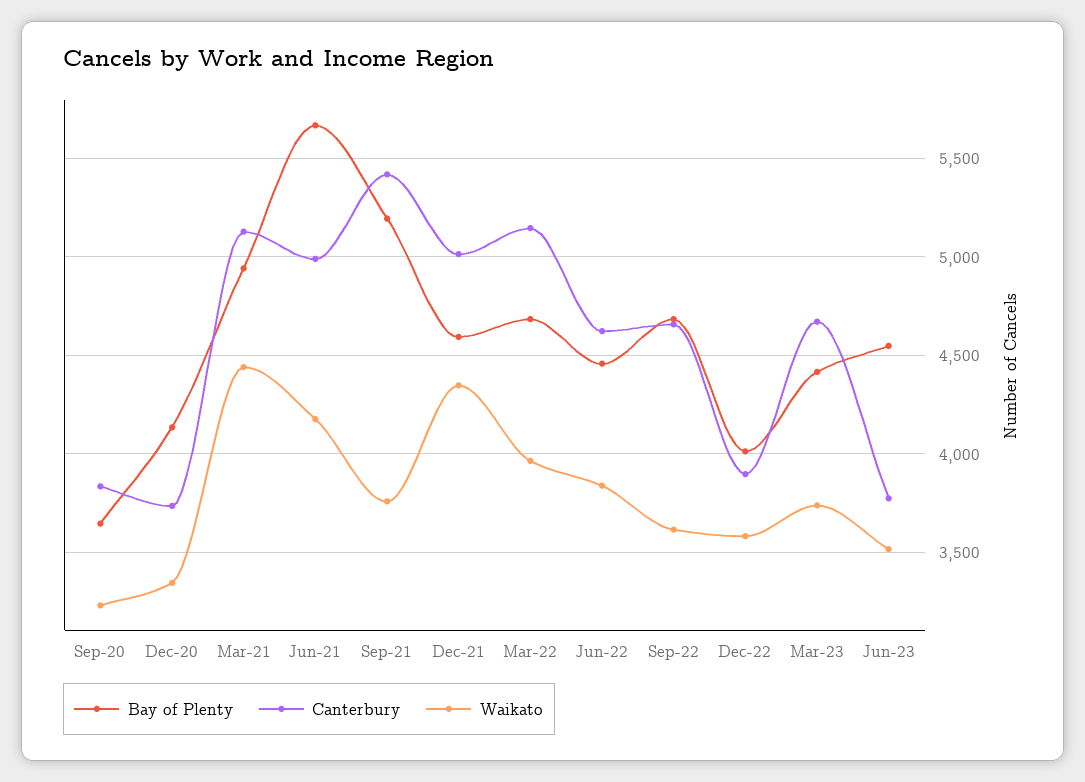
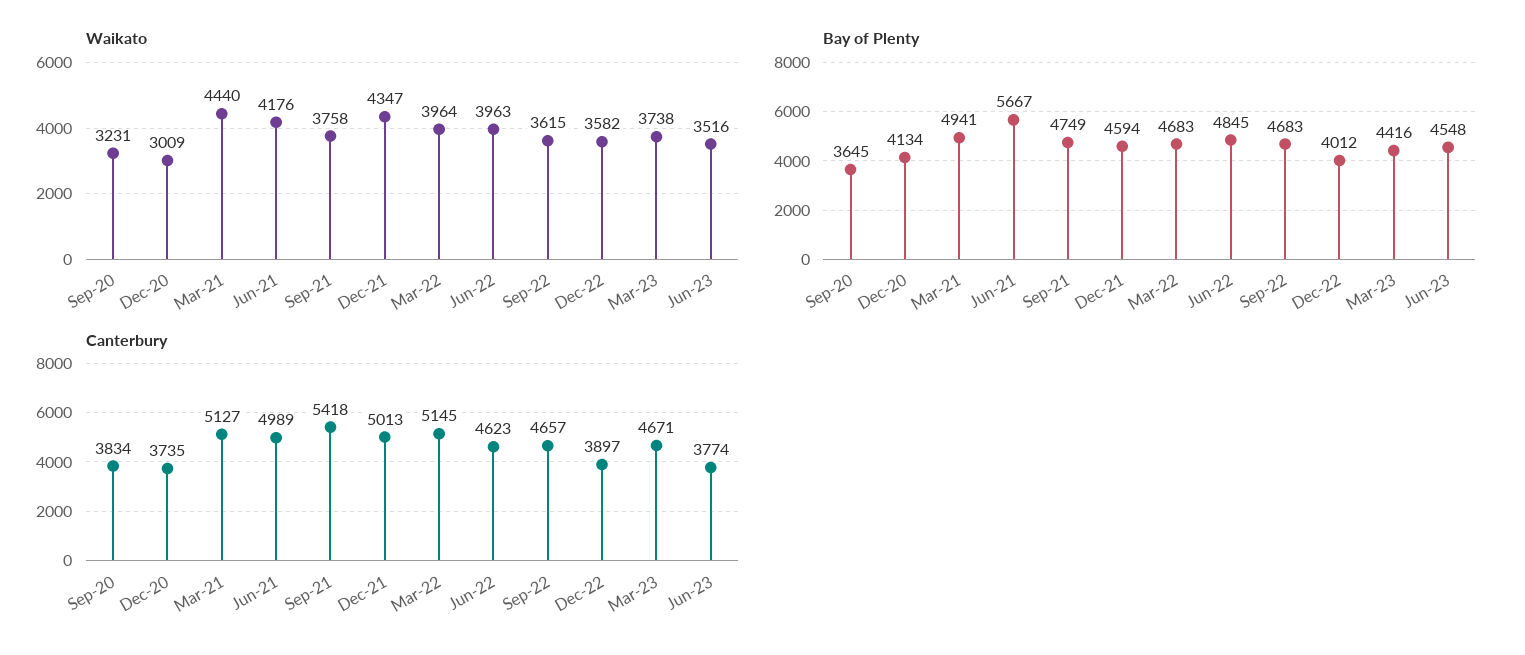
  {
    "Bay of Plenty": {
      "Sep-20": 3645,
      "Dec-20": 4134,
      "Mar-21": 4941,
      "Jun-21": 5667,
-     "Sep-21": 5200,
+     "Sep-21": 4749,
      "Dec-21": 4594,
      "Mar-22": 4683,
-     "Jun-22": 4450,
+     "Jun-22": 4845,
      "Sep-22": 4683,
      "Dec-22": 4012,
      "Mar-23": 4416,
      "Jun-23": 4548
    },
    "Canterbury": {
      "Sep-20": 3834,
      "Dec-20": 3735,
      "Mar-21": 5127,
      "Jun-21": 4989,
      "Sep-21": 5418,
      "Dec-21": 5013,
      "Mar-22": 5145,
      "Jun-22": 4623,
      "Sep-22": 4657,
      "Dec-22": 3897,
      "Mar-23": 4671,
      "Jun-23": 3774
    },
    "Waikato": {
      "Sep-20": 3231,
-     "Dec-20": 3350,
+     "Dec-20": 3009,
      "Mar-21": 4440,
      "Jun-21": 4176,
      "Sep-21": 3758,
      "Dec-21": 4347,
      "Mar-22": 3964,
-     "Jun-22": 3850,
+     "Jun-22": 3963,
      "Sep-22": 3615,
      "Dec-22": 3582,
      "Mar-23": 3738,
      "Jun-23": 3516
    }
  }

